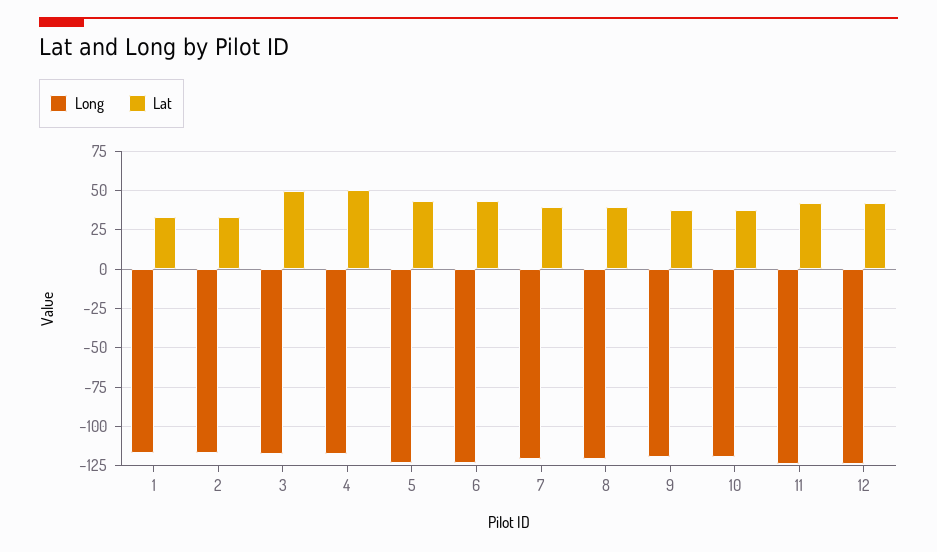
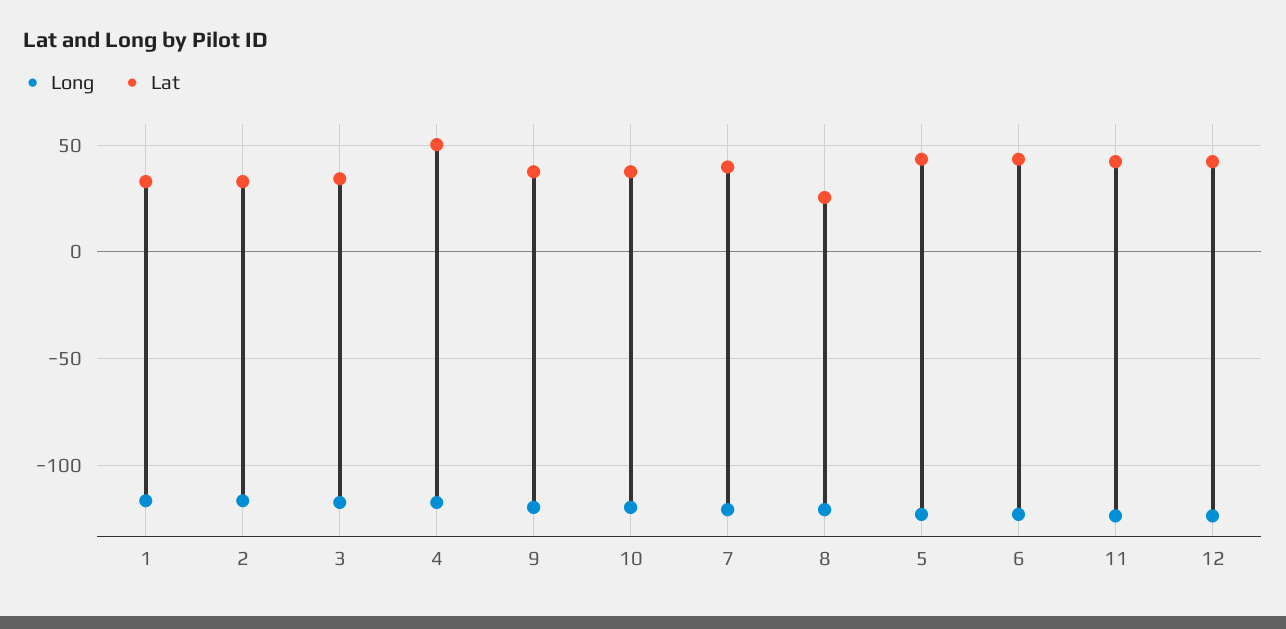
  {
    "Long": {
      "1": -115,
      "2": -115,
      "3": -115,
      "4": -115,
      "5": -125,
      "6": -125,
      "7": -120,
      "8": -120,
      "9": -120,
      "10": -120,
      "11": -125,
      "12": -125
    },
    "Lat": {
      "1": 35,
      "2": 35,
-     "3": 50,
+     "3": 35,
      "4": 50,
      "5": 45,
      "6": 45,
      "7": 40,
-     "8": 40,
+     "8": 25,
      "9": 40,
      "10": 40,
      "11": 40,
      "12": 40
    }
  }

